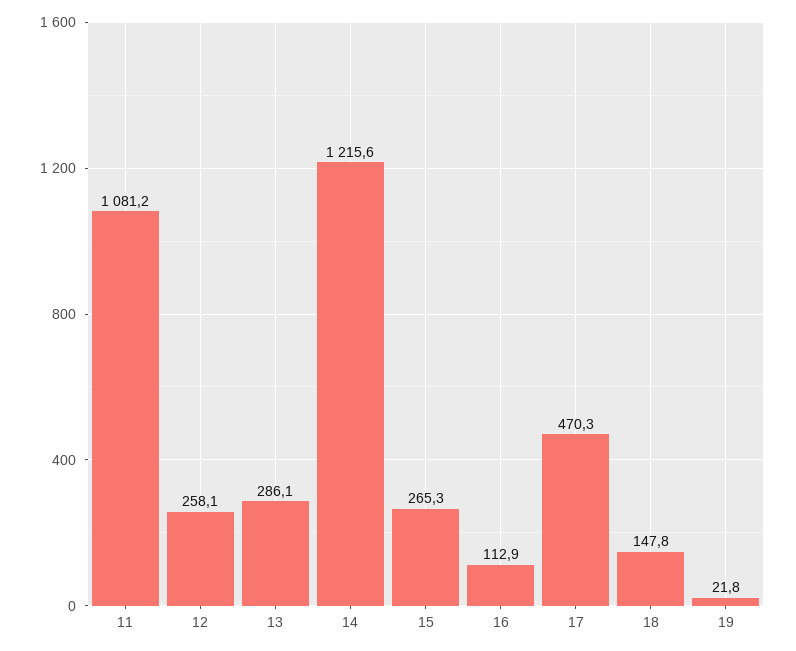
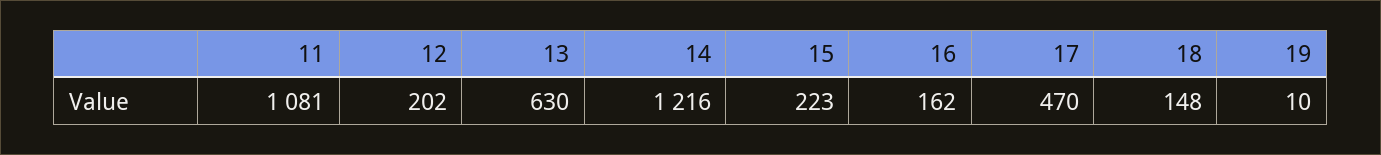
  {
    "11": 1081.2,
-   "12": 258.1,
+   "12": 202,
-   "13": 286.1,
+   "13": 630,
    "14": 1215.6,
-   "15": 265.3,
+   "15": 223,
-   "16": 112.9,
+   "16": 162,
    "17": 470.3,
    "18": 147.8,
-   "19": 21.8
+   "19": 10
  }

